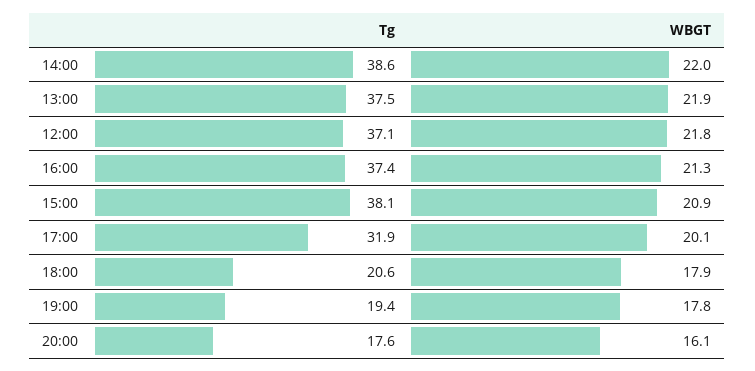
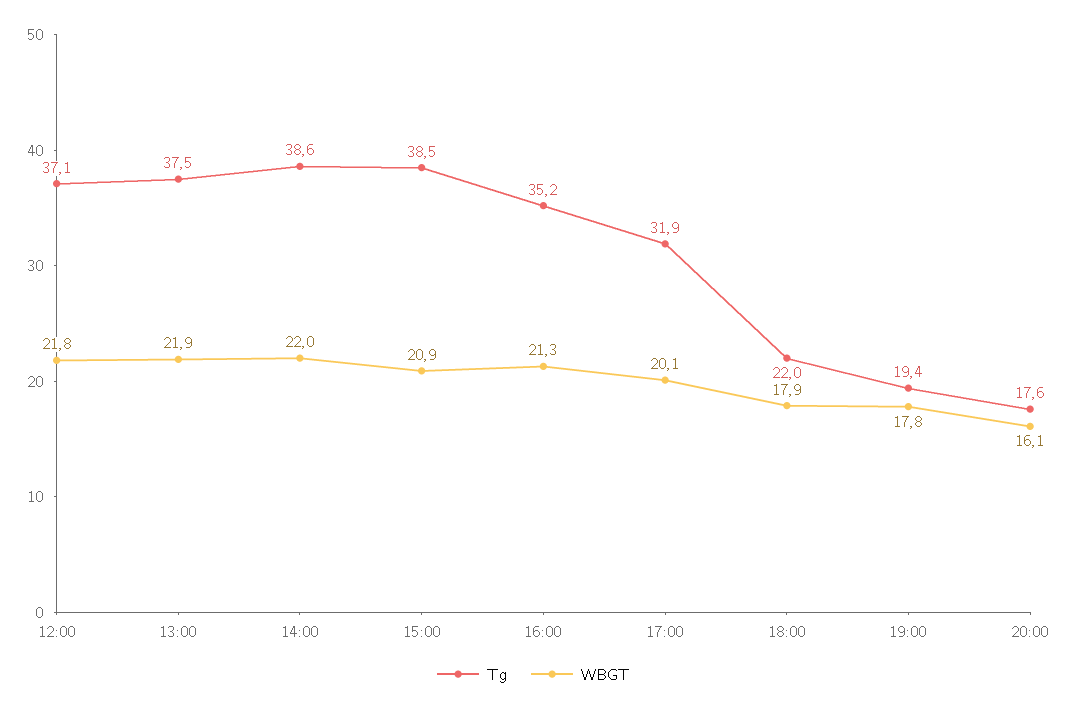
  {
    "Tg": {
      "14:00": 38.6,
      "13:00": 37.5,
      "12:00": 37.1,
-     "16:00": 37.4,
+     "16:00": 35.2,
-     "15:00": 38.1,
+     "15:00": 38.5,
      "17:00": 31.9,
-     "18:00": 20.6,
+     "18:00": 22,
      "19:00": 19.4,
      "20:00": 17.6
    },
    "WBGT": {
      "14:00": 22,
      "13:00": 21.9,
      "12:00": 21.8,
      "16:00": 21.3,
      "15:00": 20.9,
      "17:00": 20.1,
      "18:00": 17.9,
      "19:00": 17.8,
      "20:00": 16.1
    }
  }

